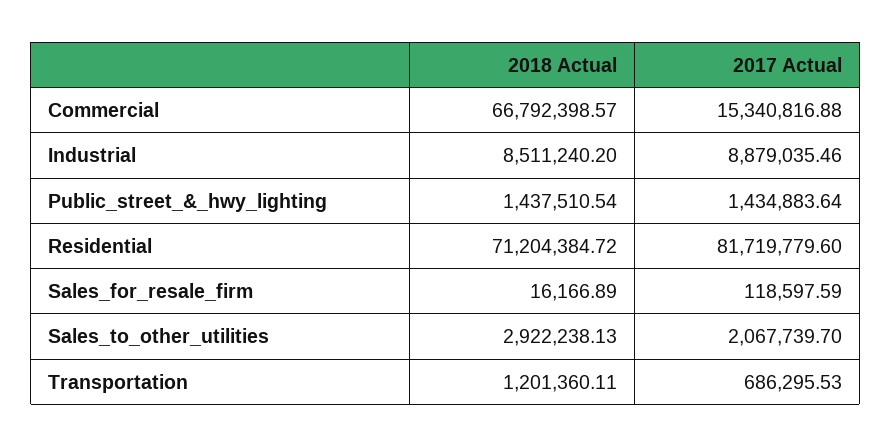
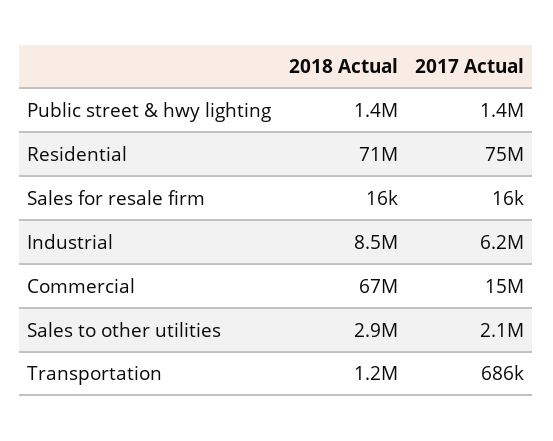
  {
    "2018 Actual": {
      "Commercial": 66792398.57,
      "Industrial": 8511240.2,
      "Public_street_&_hwy_lighting": 1437510.54,
      "Residential": 71204384.72,
      "Sales_for_resale_firm": 16166.89,
      "Sales_to_other_utilities": 2922238.13,
      "Transportation": 1201360.11
    },
    "2017 Actual": {
      "Commercial": 15340816.88,
-     "Industrial": 8879035.46,
+     "Industrial": 6200000,
      "Public_street_&_hwy_lighting": 1434883.64,
-     "Residential": 81719779.6,
+     "Residential": 75000000,
-     "Sales_for_resale_firm": 118597.59,
+     "Sales_for_resale_firm": 16000,
      "Sales_to_other_utilities": 2067739.7,
      "Transportation": 686295.53
    }
  }

